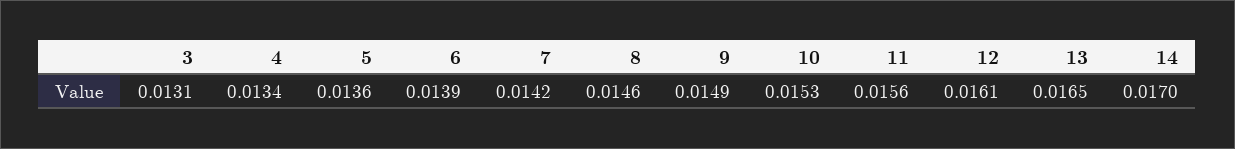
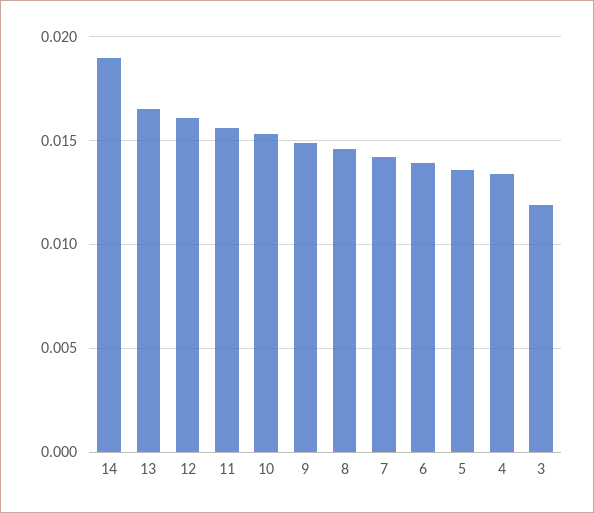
  {
-   "3": 0.0131,
+   "3": 0.012,
    "4": 0.0134,
    "5": 0.0136,
    "6": 0.0139,
    "7": 0.0142,
    "8": 0.0146,
    "9": 0.0149,
    "10": 0.0153,
    "11": 0.0156,
    "12": 0.0161,
    "13": 0.0165,
-   "14": 0.017
+   "14": 0.019
  }

